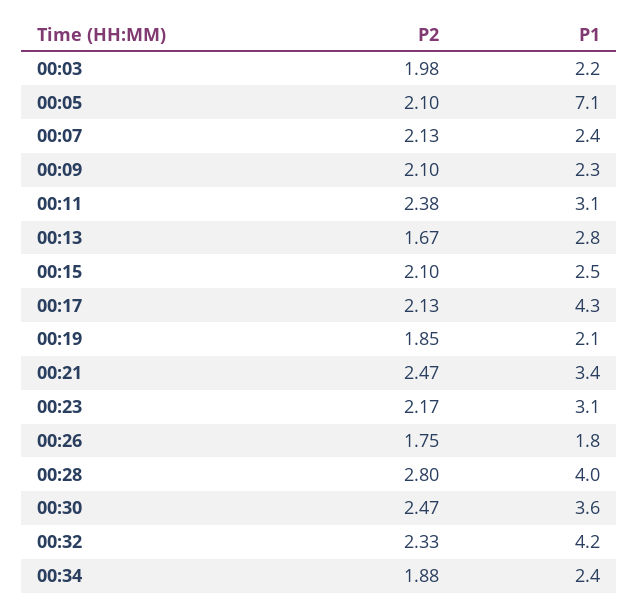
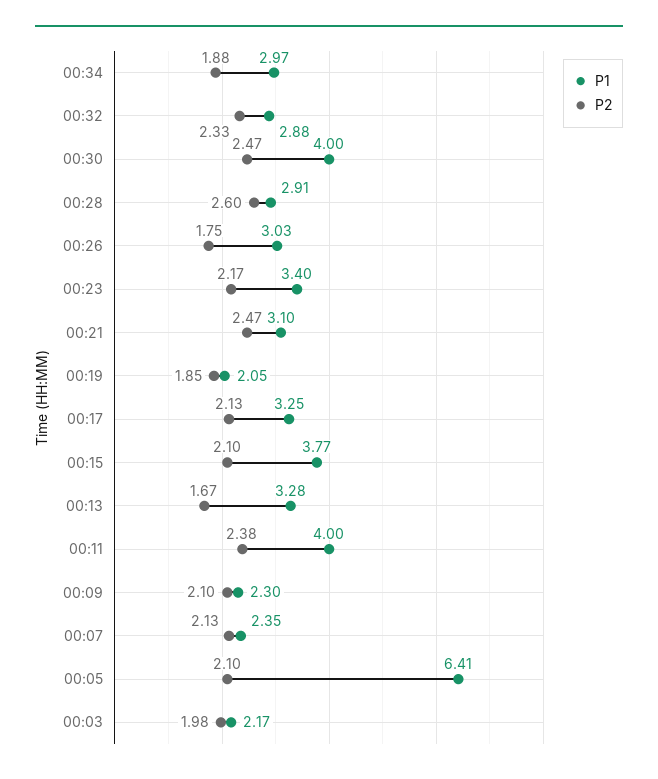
  {
    "P2": {
      "00:03": 1.98,
      "00:05": 2.1,
      "00:07": 2.13,
      "00:09": 2.1,
      "00:11": 2.38,
      "00:13": 1.67,
      "00:15": 2.1,
      "00:17": 2.13,
      "00:19": 1.85,
      "00:21": 2.47,
      "00:23": 2.17,
      "00:26": 1.75,
-     "00:28": 2.8,
+     "00:28": 2.6,
      "00:30": 2.47,
      "00:32": 2.33,
      "00:34": 1.88
    },
    "P1": {
      "00:03": 2.17,
-     "00:05": 7.1,
+     "00:05": 6.41,
      "00:07": 2.35,
      "00:09": 2.3,
-     "00:11": 3.1,
+     "00:11": 4,
-     "00:13": 2.8,
+     "00:13": 3.28,
-     "00:15": 2.5,
+     "00:15": 3.77,
-     "00:17": 4.3,
+     "00:17": 3.25,
      "00:19": 2.05,
-     "00:21": 3.4,
+     "00:21": 3.1,
-     "00:23": 3.1,
+     "00:23": 3.4,
-     "00:26": 1.8,
+     "00:26": 3.03,
-     "00:28": 4,
+     "00:28": 2.91,
-     "00:30": 3.6,
+     "00:30": 4,
-     "00:32": 4.2,
+     "00:32": 2.88,
-     "00:34": 2.4
+     "00:34": 2.97
    }
  }

